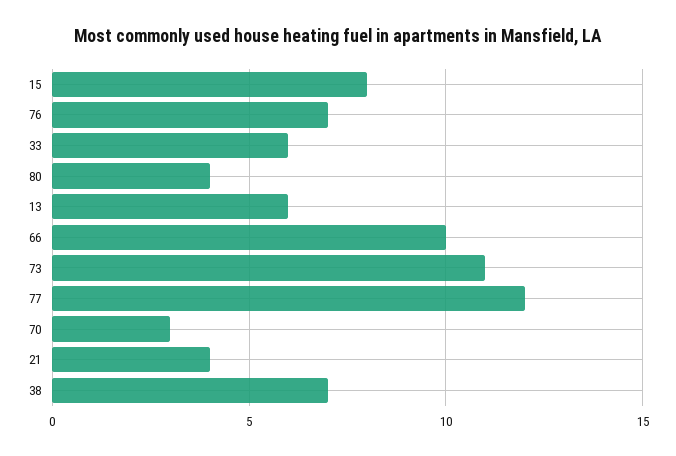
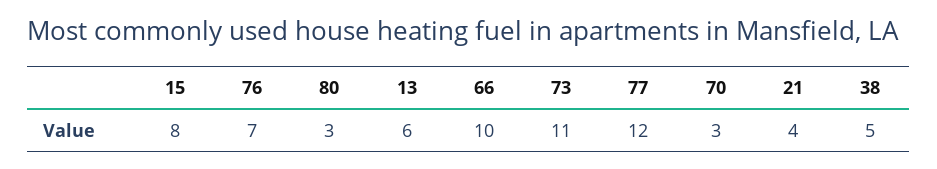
  {
    "15": 8,
    "76": 7,
-   "33": 6,
-   "80": 4,
+   "80": 3,
    "13": 6,
    "66": 10,
    "73": 11,
    "77": 12,
    "70": 3,
    "21": 4,
-   "38": 7
+   "38": 5
  }

